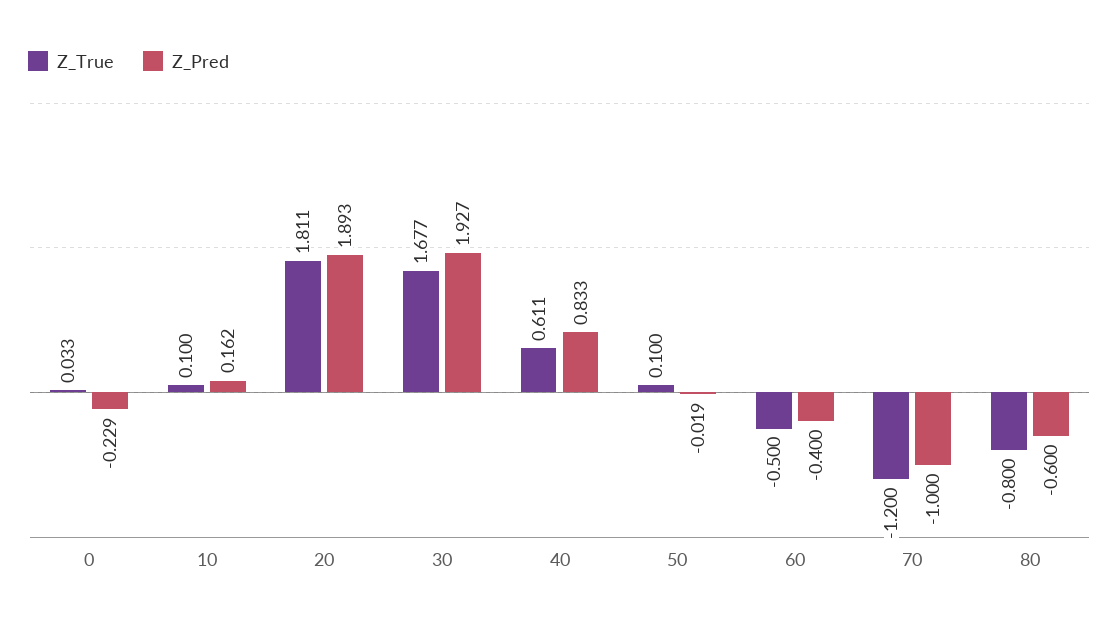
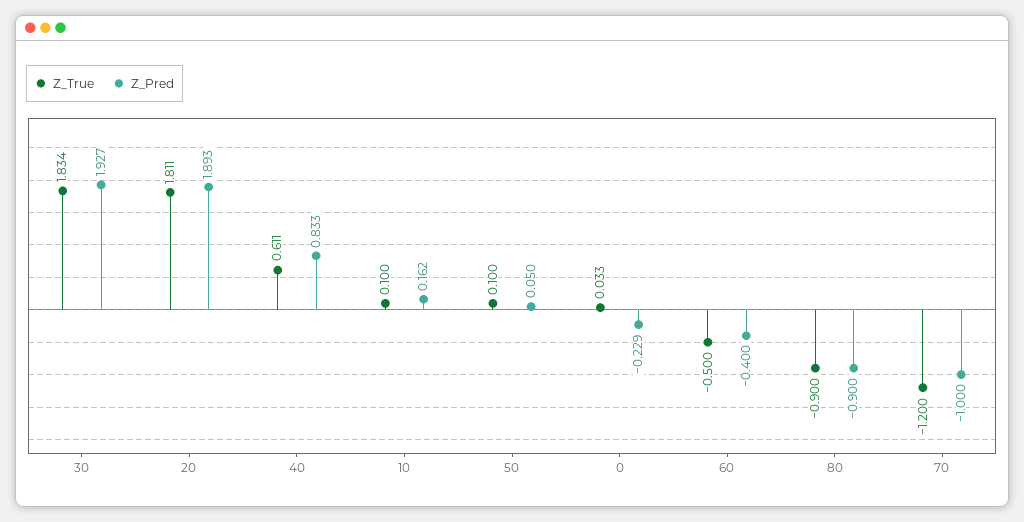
  {
    "Z_True": {
      "0": 0.033,
      "10": 0.1,
      "20": 1.811,
-     "30": 1.677,
+     "30": 1.834,
      "40": 0.611,
      "50": 0.1,
      "60": -0.5,
      "70": -1.2,
-     "80": -0.8
+     "80": -0.9
    },
    "Z_Pred": {
      "0": -0.229,
      "10": 0.162,
      "20": 1.893,
      "30": 1.927,
      "40": 0.833,
-     "50": -0.019,
+     "50": 0.05,
      "60": -0.4,
      "70": -1,
-     "80": -0.6
+     "80": -0.9
    }
  }

